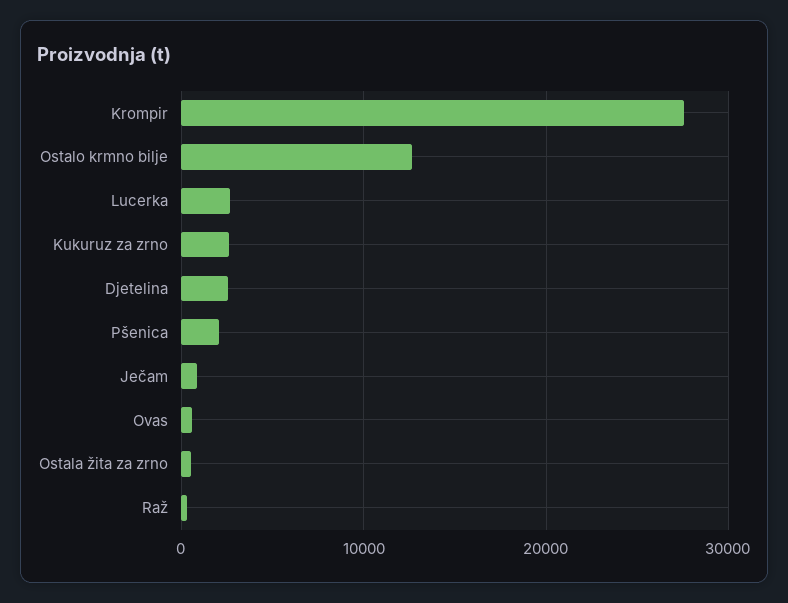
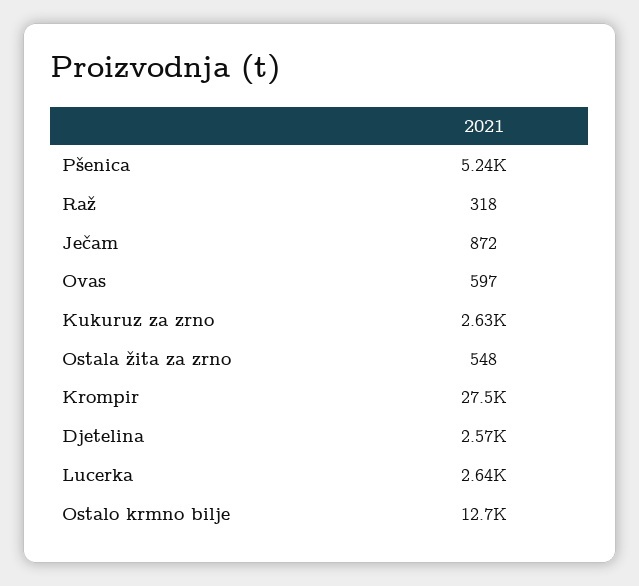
  {
    "Krompir": 27500,
    "Ostalo krmno bilje": 12700,
    "Lucerka": 2640,
    "Kukuruz za zrno": 2630,
    "Djetelina": 2570,
-   "Pšenica": 2000,
+   "Pšenica": 5240,
    "Ječam": 872,
    "Ovas": 597,
    "Ostala žita za zrno": 548,
    "Raž": 318
  }

